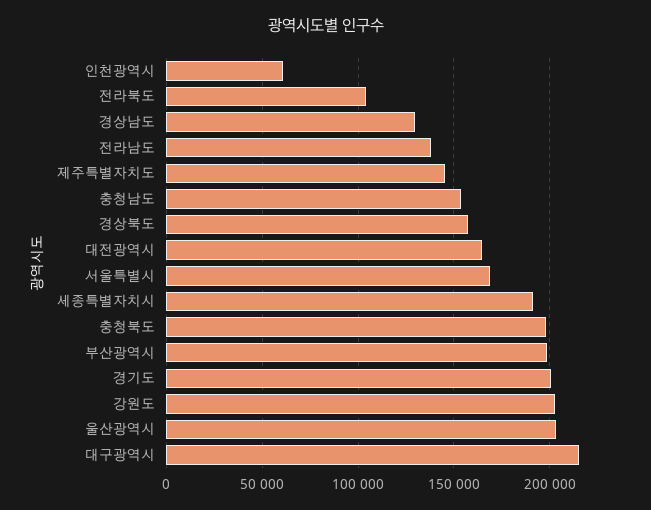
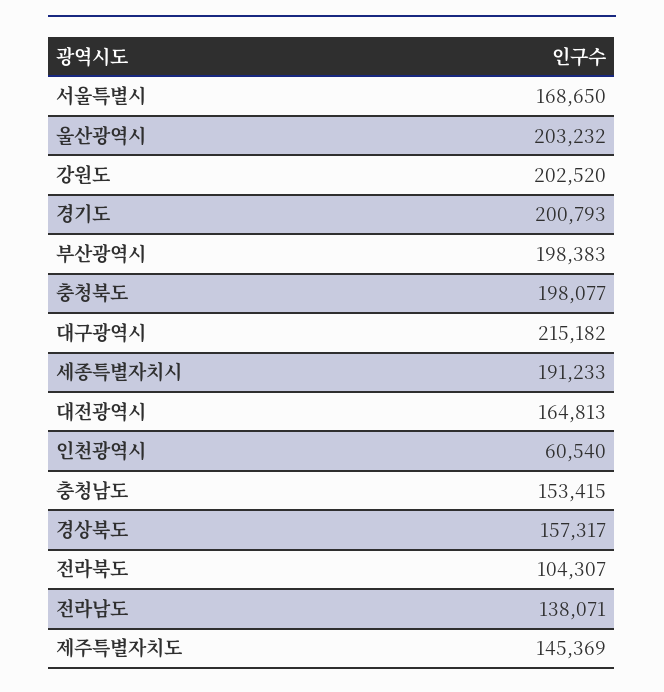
  {
    "인천광역시": 60540,
    "전라북도": 104307,
-   "경상남도": 130000,
    "전라남도": 138071,
    "제주특별자치도": 145369,
    "충청남도": 153415,
    "경상북도": 157317,
    "대전광역시": 164813,
    "서울특별시": 168650,
    "세종특별자치시": 191233,
    "충청북도": 198077,
    "부산광역시": 198383,
    "경기도": 200793,
    "강원도": 202520,
    "울산광역시": 203232,
    "대구광역시": 215182
  }

